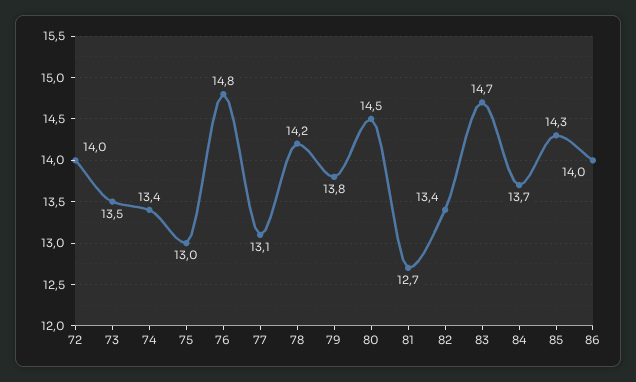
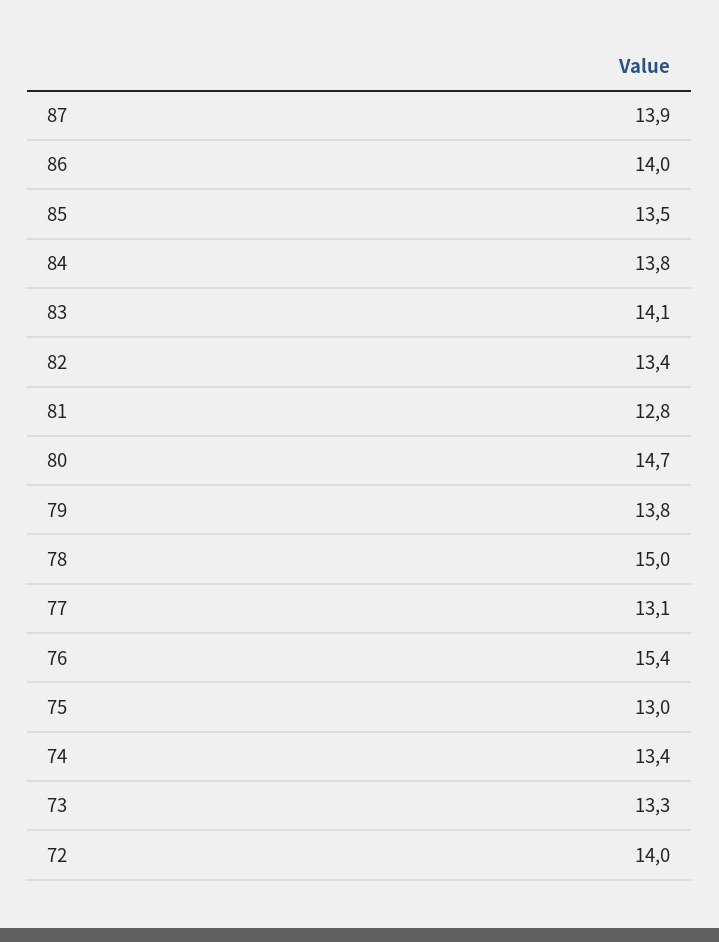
  {
    "72": 14,
-   "73": 13.5,
+   "73": 13.3,
    "74": 13.4,
    "75": 13,
-   "76": 14.8,
+   "76": 15.4,
    "77": 13.1,
-   "78": 14.2,
+   "78": 15,
    "79": 13.8,
-   "80": 14.5,
+   "80": 14.7,
-   "81": 12.7,
+   "81": 12.8,
    "82": 13.4,
-   "83": 14.7,
+   "83": 14.1,
-   "84": 13.7,
+   "84": 13.8,
-   "85": 14.3,
+   "85": 13.5,
-   "86": 14
+   "86": 14,
+   "87": 13.9
  }

